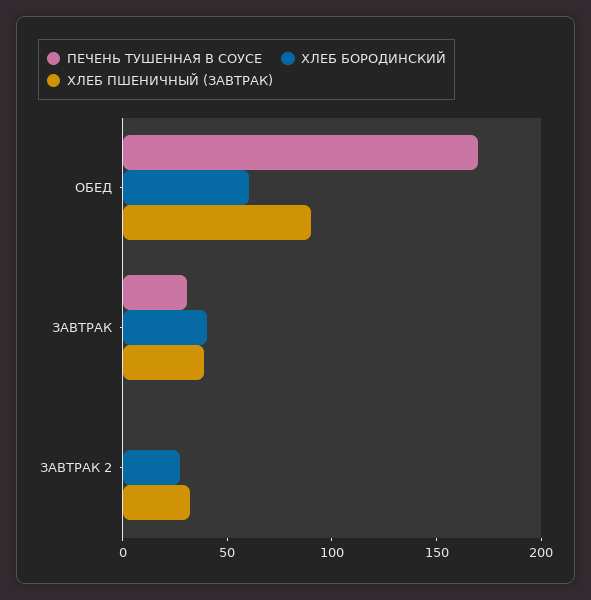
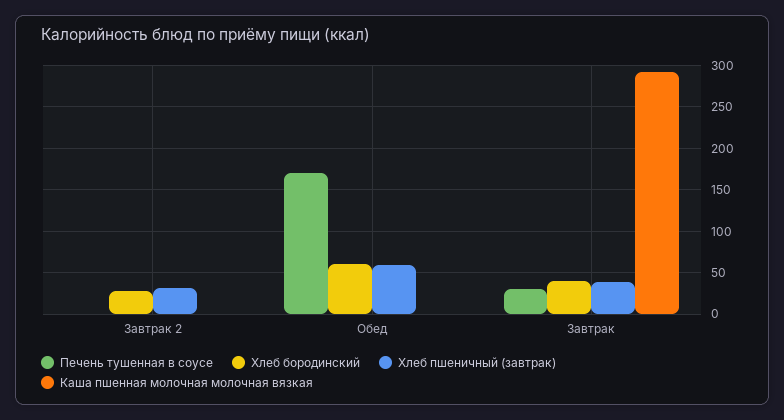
  {
    "ПЕЧЕНЬ ТУШЕННАЯ В СОУСЕ": {
      "ОБЕД": 170,
      "ЗАВТРАК": 30,
      "ЗАВТРАК 2": 0
    },
    "ХЛЕБ БОРОДИНСКИЙ": {
      "ОБЕД": 60,
      "ЗАВТРАК": 40,
      "ЗАВТРАК 2": 30
    },
    "ХЛЕБ ПШЕНИЧНЫЙ (ЗАВТРАК)": {
-     "ОБЕД": 90,
+     "ОБЕД": 60,
      "ЗАВТРАК": 40,
      "ЗАВТРАК 2": 30
-   }
+   },
+   "Каша пшенная молочная молочная вязкая": {
+     "ЗАВТРАК 2": 0,
+     "ОБЕД": 0,
+     "ЗАВТРАК": 290
+   }
  }

